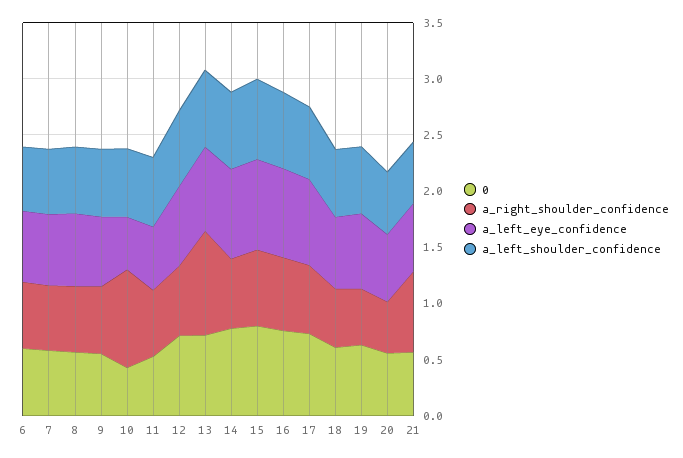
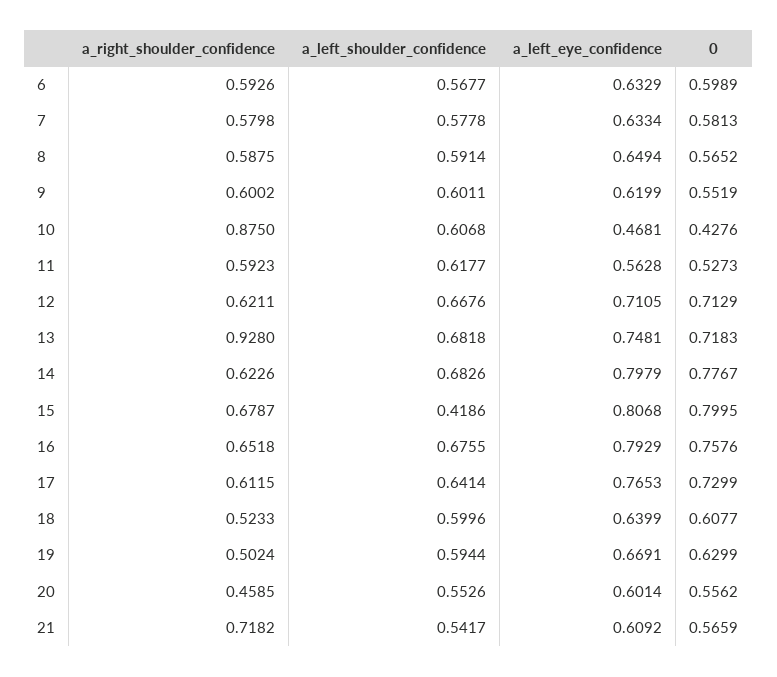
  {
    "0": {
      "6": 0.5989,
      "7": 0.5813,
      "8": 0.5652,
      "9": 0.5519,
      "10": 0.4276,
      "11": 0.5273,
      "12": 0.7129,
      "13": 0.7183,
      "14": 0.7767,
      "15": 0.7995,
      "16": 0.7576,
      "17": 0.7299,
      "18": 0.6077,
      "19": 0.6299,
      "20": 0.5562,
      "21": 0.5659
    },
    "a_right_shoulder_confidence": {
      "6": 0.5926,
      "7": 0.5798,
      "8": 0.5875,
      "9": 0.6002,
      "10": 0.875,
      "11": 0.5923,
      "12": 0.6211,
      "13": 0.928,
      "14": 0.6226,
      "15": 0.6787,
      "16": 0.6518,
      "17": 0.6115,
      "18": 0.5233,
      "19": 0.5024,
      "20": 0.4585,
      "21": 0.7182
    },
    "a_left_eye_confidence": {
      "6": 0.6329,
      "7": 0.6334,
      "8": 0.6494,
      "9": 0.6199,
      "10": 0.4681,
      "11": 0.5628,
      "12": 0.7105,
      "13": 0.7481,
      "14": 0.7979,
      "15": 0.8068,
      "16": 0.7929,
      "17": 0.7653,
      "18": 0.6399,
      "19": 0.6691,
      "20": 0.6014,
      "21": 0.6092
    },
    "a_left_shoulder_confidence": {
      "6": 0.5677,
      "7": 0.5778,
      "8": 0.5914,
      "9": 0.6011,
      "10": 0.6068,
      "11": 0.6177,
      "12": 0.6676,
      "13": 0.6818,
      "14": 0.6826,
-     "15": 0.7,
+     "15": 0.4186,
      "16": 0.6755,
      "17": 0.6414,
      "18": 0.5996,
      "19": 0.5944,
      "20": 0.5526,
      "21": 0.5417
    }
  }

